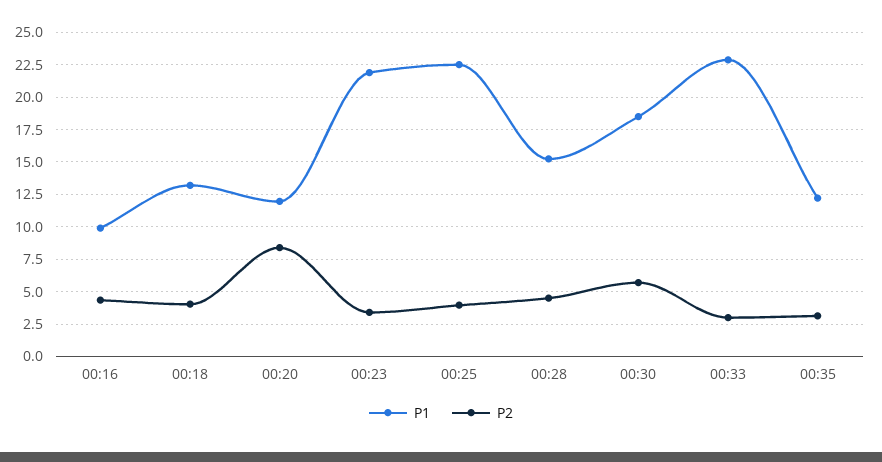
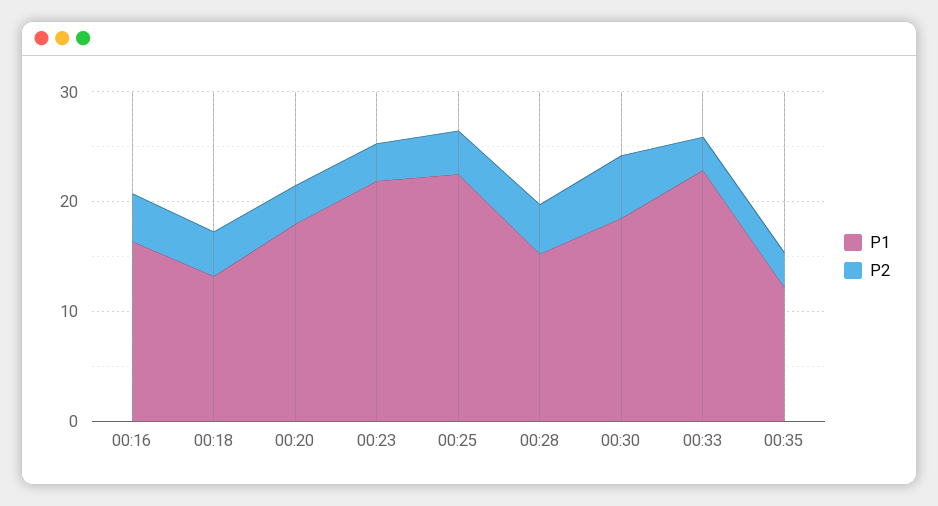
  {
    "P1": {
-     "00:16": 10,
+     "00:16": 16,
      "00:18": 13,
-     "00:20": 12,
+     "00:20": 18,
      "00:23": 22,
      "00:25": 22.5,
      "00:28": 15,
      "00:30": 18.5,
      "00:33": 23,
      "00:35": 12
    },
    "P2": {
      "00:16": 4.5,
      "00:18": 4,
-     "00:20": 8.5,
+     "00:20": 4,
      "00:23": 3.5,
      "00:25": 4,
      "00:28": 4.5,
      "00:30": 5.5,
      "00:33": 3,
      "00:35": 3
    }
  }

